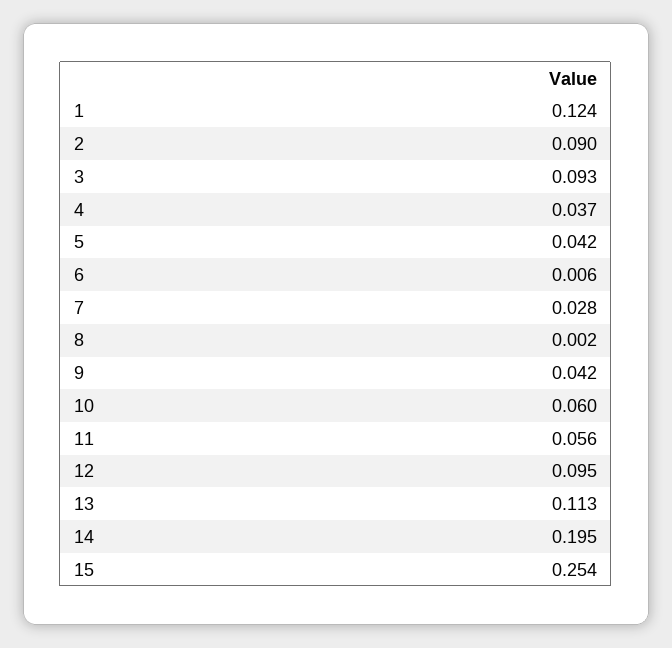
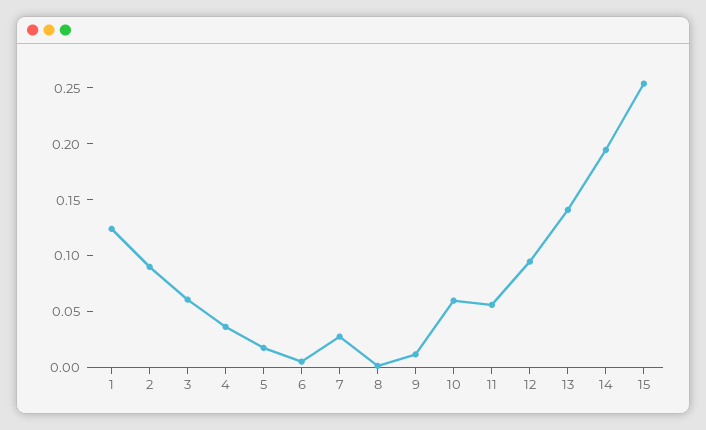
  {
    "1": 0.124,
    "2": 0.09,
-   "3": 0.093,
+   "3": 0.06,
    "4": 0.037,
-   "5": 0.042,
+   "5": 0.02,
    "6": 0.006,
    "7": 0.028,
    "8": 0.002,
-   "9": 0.042,
+   "9": 0.01,
    "10": 0.06,
    "11": 0.056,
    "12": 0.095,
-   "13": 0.113,
+   "13": 0.14,
    "14": 0.195,
    "15": 0.254
  }

